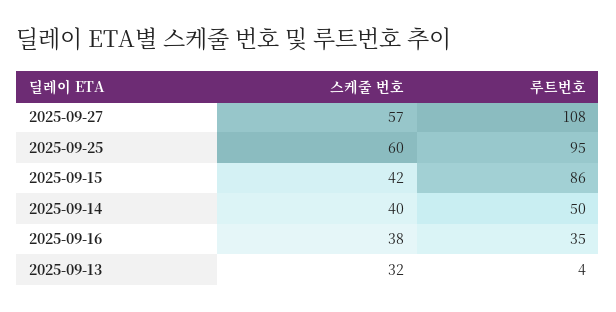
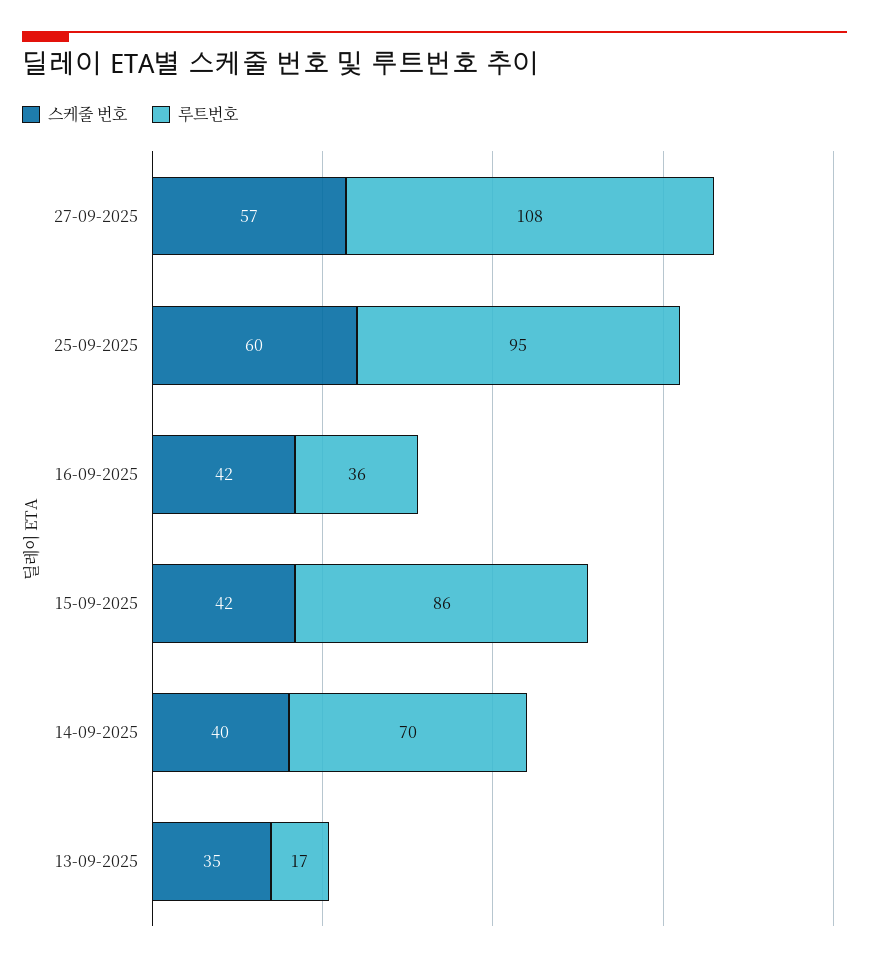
  {
    "스케줄 번호": {
      "2025-09-27": 57,
      "2025-09-25": 60,
      "2025-09-15": 42,
      "2025-09-14": 40,
-     "2025-09-16": 38,
+     "2025-09-16": 42,
-     "2025-09-13": 32
+     "2025-09-13": 35
    },
    "루트번호": {
      "2025-09-27": 108,
      "2025-09-25": 95,
      "2025-09-15": 86,
-     "2025-09-14": 50,
+     "2025-09-14": 70,
-     "2025-09-16": 35,
+     "2025-09-16": 36,
-     "2025-09-13": 4
+     "2025-09-13": 17
    }
  }

